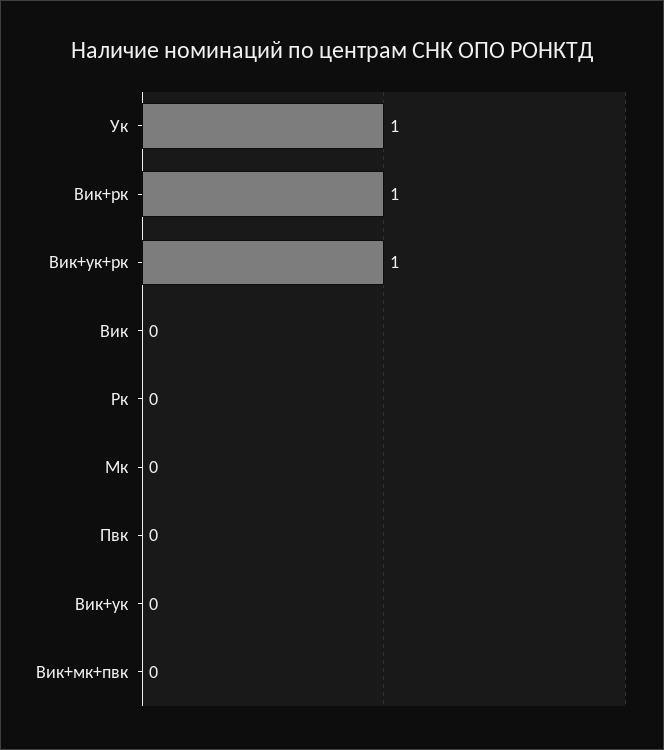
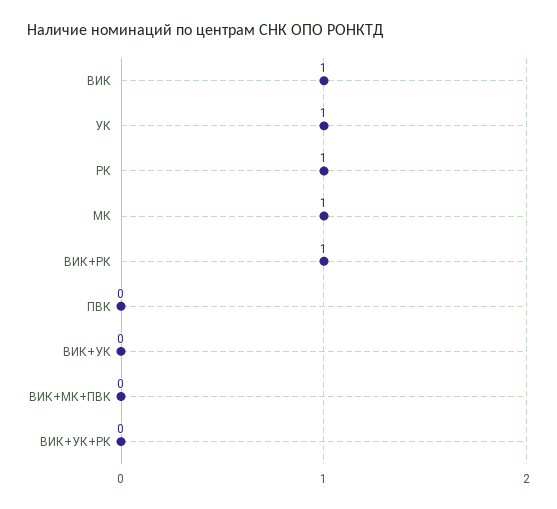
  {
    "Ук": 1,
    "Вик+рк": 1,
-   "Вик+ук+рк": 1,
+   "Вик+ук+рк": 0,
-   "Вик": 0,
+   "Вик": 1,
-   "Рк": 0,
+   "Рк": 1,
-   "Мк": 0,
+   "Мк": 1,
    "Пвк": 0,
    "Вик+ук": 0,
    "Вик+мк+пвк": 0
  }

